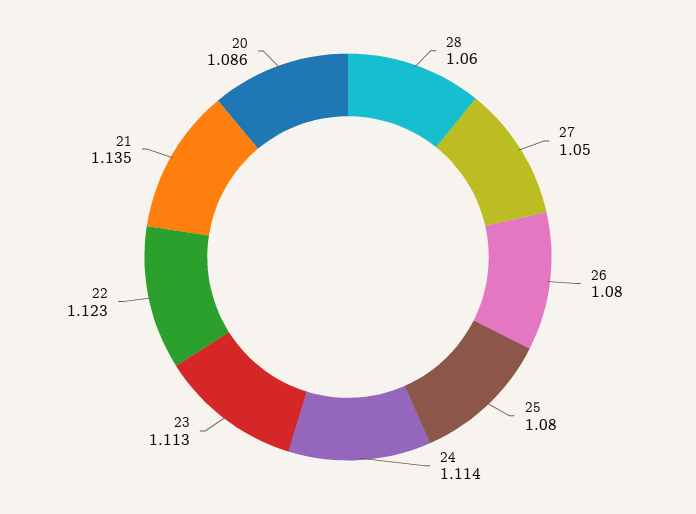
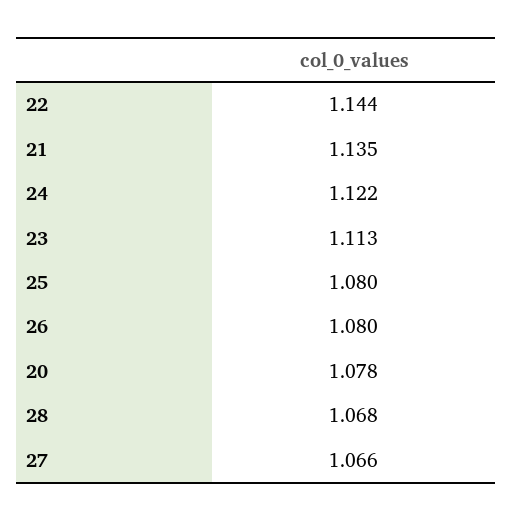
  {
-   "28": 1.06,
+   "28": 1.068,
-   "27": 1.05,
+   "27": 1.066,
    "26": 1.08,
    "25": 1.08,
-   "24": 1.114,
+   "24": 1.122,
    "23": 1.113,
-   "22": 1.123,
+   "22": 1.144,
    "21": 1.135,
-   "20": 1.086
+   "20": 1.078
  }

